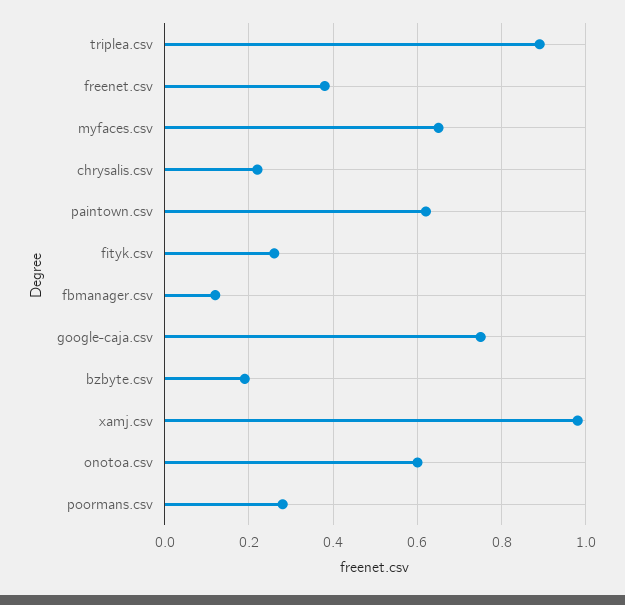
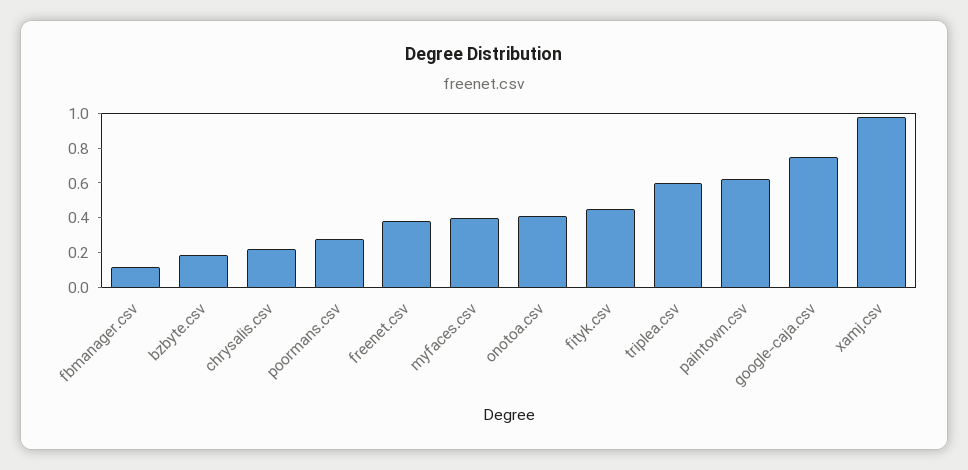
  {
-   "triplea.csv": 0.9,
+   "triplea.csv": 0.6,
    "freenet.csv": 0.4,
-   "myfaces.csv": 0.65,
+   "myfaces.csv": 0.4,
    "chrysalis.csv": 0.2,
    "paintown.csv": 0.6,
-   "fityk.csv": 0.25,
+   "fityk.csv": 0.45,
    "fbmanager.csv": 0.1,
    "google-caja.csv": 0.75,
    "bzbyte.csv": 0.2,
    "xamj.csv": 1,
-   "onotoa.csv": 0.6,
+   "onotoa.csv": 0.4,
    "poormans.csv": 0.3
  }

